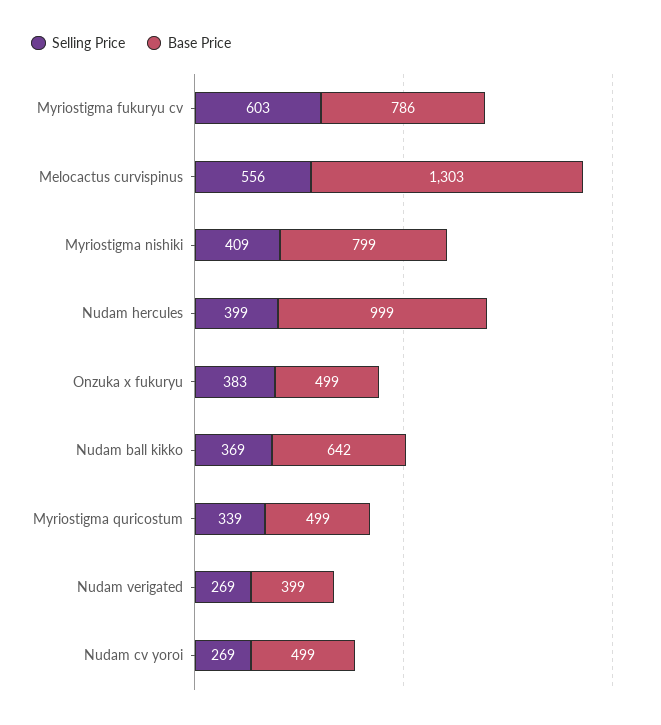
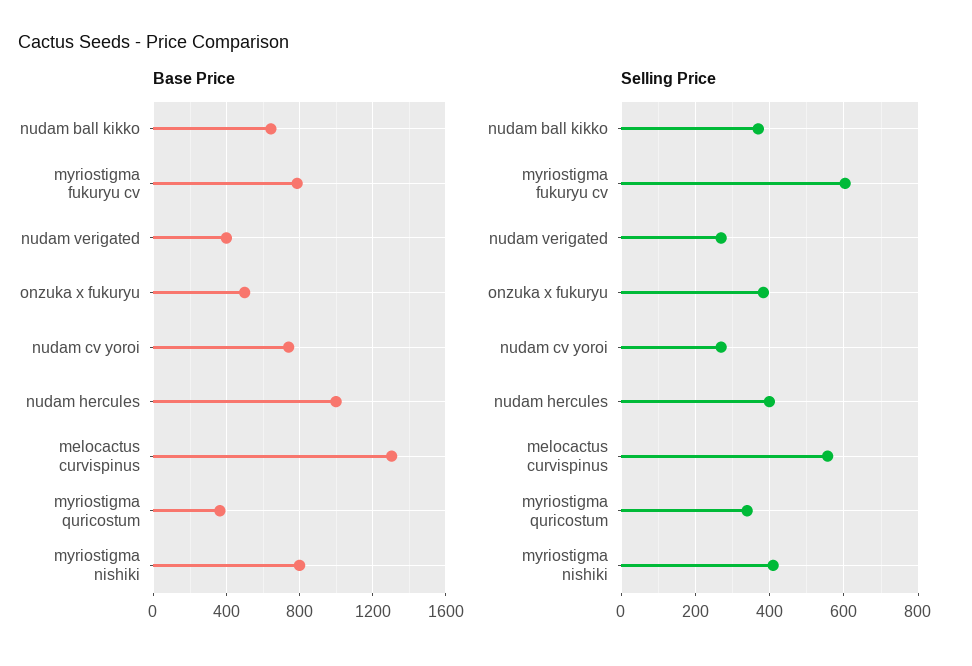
  {
    "Selling Price": {
      "Myriostigma fukuryu cv": 603,
      "Melocactus curvispinus": 556,
      "Myriostigma nishiki": 409,
      "Nudam hercules": 399,
      "Onzuka x fukuryu": 383,
      "Nudam ball kikko": 369,
      "Myriostigma quricostum": 339,
      "Nudam verigated": 269,
      "Nudam cv yoroi": 269
    },
    "Base Price": {
      "Myriostigma fukuryu cv": 786,
      "Melocactus curvispinus": 1303,
      "Myriostigma nishiki": 799,
      "Nudam hercules": 999,
      "Onzuka x fukuryu": 499,
      "Nudam ball kikko": 642,
-     "Myriostigma quricostum": 499,
+     "Myriostigma quricostum": 350,
      "Nudam verigated": 399,
-     "Nudam cv yoroi": 499
+     "Nudam cv yoroi": 750
    }
  }

